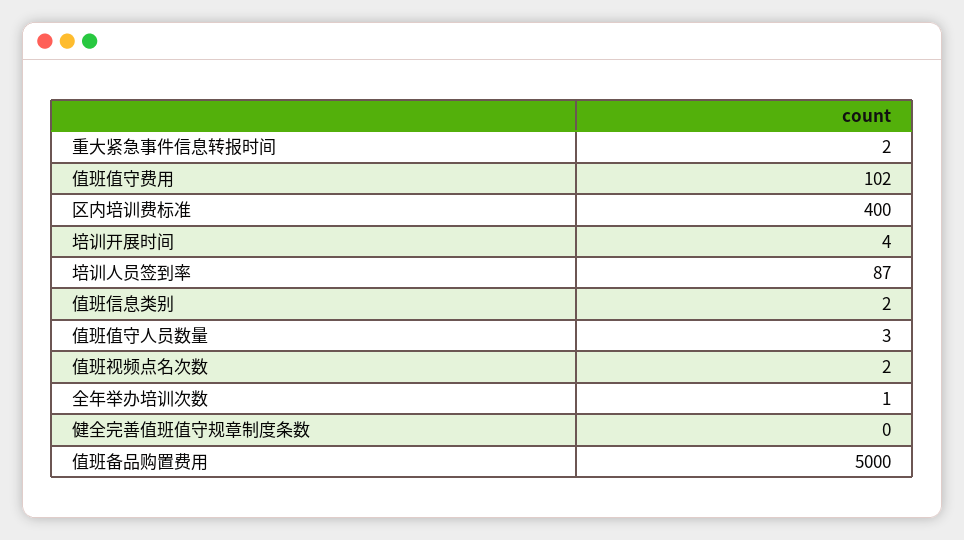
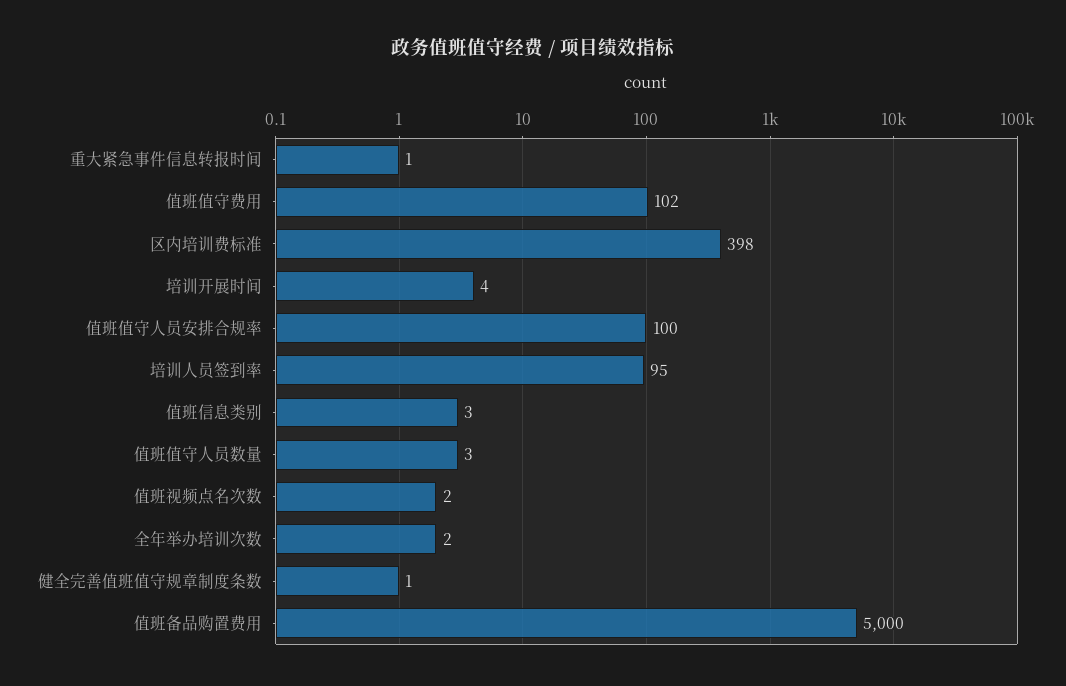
  {
-   "重大紧急事件信息转报时间": 2,
+   "重大紧急事件信息转报时间": 1,
    "值班值守费用": 102,
-   "区内培训费标准": 400,
+   "区内培训费标准": 398,
    "培训开展时间": 4,
-   "培训人员签到率": 87,
+   "培训人员签到率": 95,
-   "值班信息类别": 2,
+   "值班信息类别": 3,
    "值班值守人员数量": 3,
    "值班视频点名次数": 2,
-   "全年举办培训次数": 1,
+   "全年举办培训次数": 2,
-   "健全完善值班值守规章制度条数": 0,
+   "健全完善值班值守规章制度条数": 1,
-   "值班备品购置费用": 5000
+   "值班备品购置费用": 5000,
+   "值班值守人员安排合规率": 100
  }

